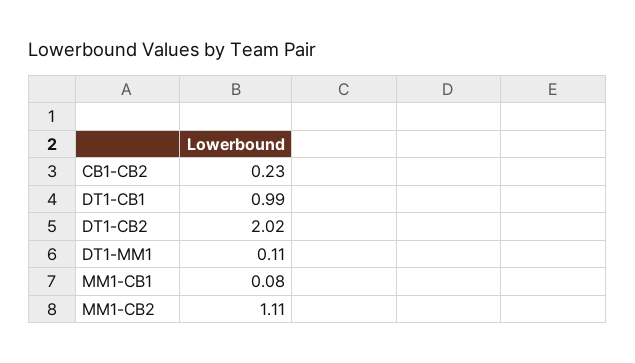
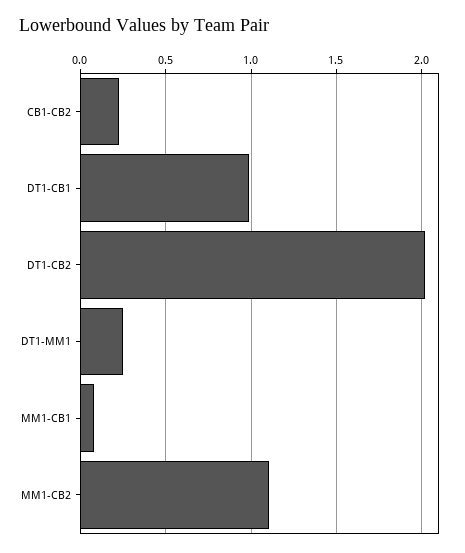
  {
    "CB1-CB2": 0.23,
    "DT1-CB1": 0.99,
    "DT1-CB2": 2.02,
-   "DT1-MM1": 0.11,
+   "DT1-MM1": 0.25,
    "MM1-CB1": 0.08,
    "MM1-CB2": 1.11
  }

